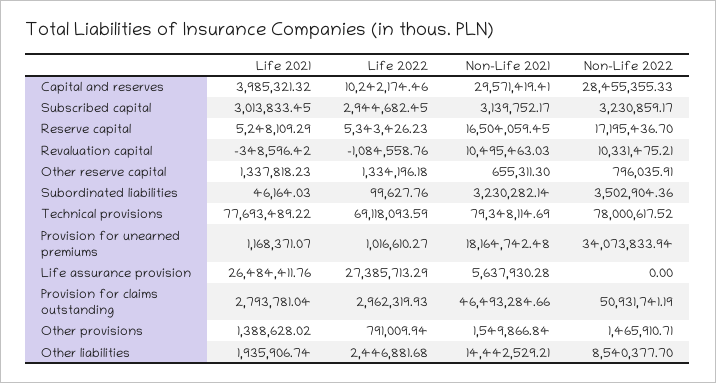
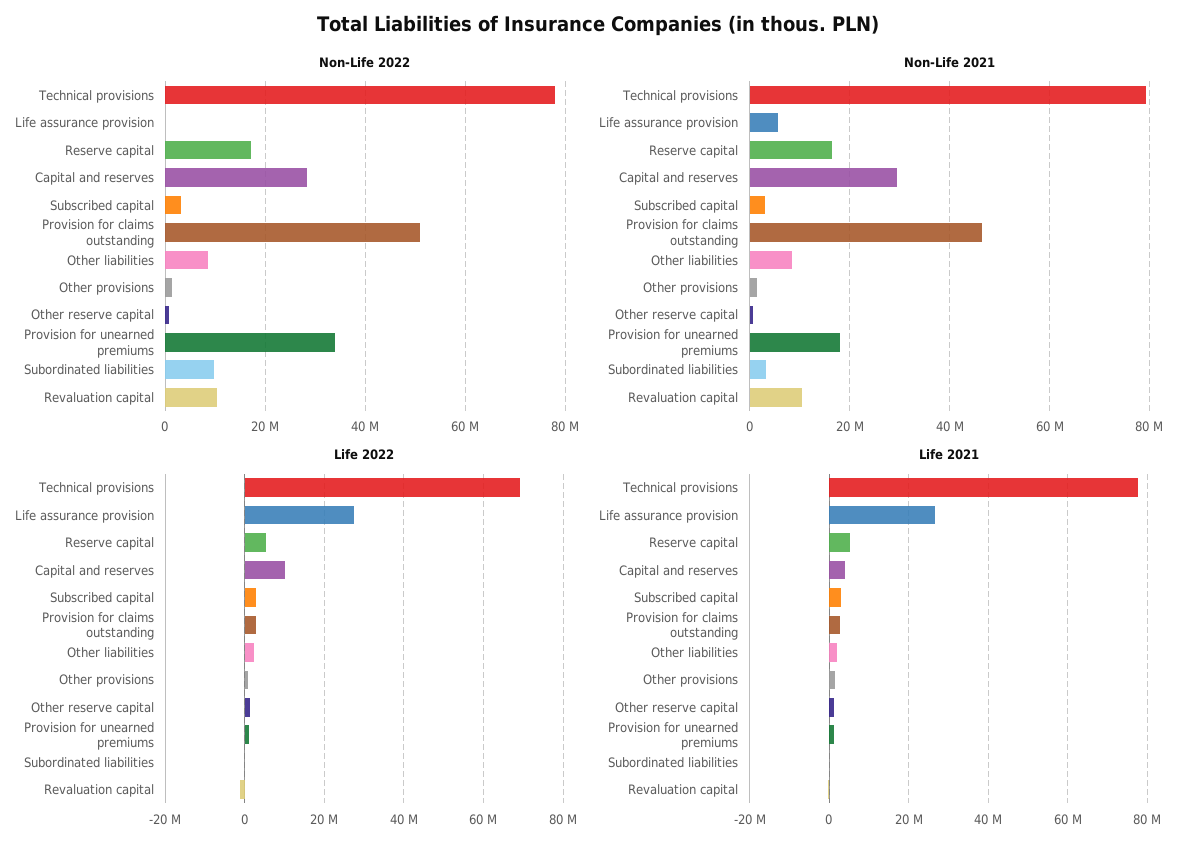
  {
    "Life 2021": {
      "Capital and reserves": 3985321.32,
      "Subscribed capital": 3013833.45,
      "Reserve capital": 5248109.29,
      "Revaluation capital": -348596.42,
      "Other reserve capital": 1337818.23,
      "Subordinated liabilities": 46164.03,
      "Technical provisions": 77693489.22,
      "Provision for unearned premiums": 1168371.07,
      "Life assurance provision": 26484411.76,
      "Provision for claims outstanding": 2793781.04,
      "Other provisions": 1388628.02,
      "Other liabilities": 1935906.74
    },
    "Life 2022": {
      "Capital and reserves": 10242174.46,
      "Subscribed capital": 2944682.45,
      "Reserve capital": 5343426.23,
      "Revaluation capital": -1084558.76,
      "Other reserve capital": 1334196.18,
      "Subordinated liabilities": 99627.76,
      "Technical provisions": 69118093.59,
      "Provision for unearned premiums": 1016610.27,
      "Life assurance provision": 27385713.29,
      "Provision for claims outstanding": 2962319.93,
      "Other provisions": 791009.94,
      "Other liabilities": 2446881.68
    },
    "Non-Life 2021": {
      "Capital and reserves": 29571419.41,
      "Subscribed capital": 3139752.17,
      "Reserve capital": 16504059.45,
      "Revaluation capital": 10495463.03,
      "Other reserve capital": 655311.3,
      "Subordinated liabilities": 3230282.14,
      "Technical provisions": 79348114.69,
      "Provision for unearned premiums": 18164742.48,
      "Life assurance provision": 5637930.28,
      "Provision for claims outstanding": 46493284.66,
      "Other provisions": 1549866.84,
-     "Other liabilities": 14442529.21
+     "Other liabilities": 8000000
    },
    "Non-Life 2022": {
      "Capital and reserves": 28455355.33,
      "Subscribed capital": 3230859.17,
      "Reserve capital": 17195436.7,
      "Revaluation capital": 10331475.21,
      "Other reserve capital": 796035.91,
-     "Subordinated liabilities": 3502904.36,
+     "Subordinated liabilities": 10000000,
      "Technical provisions": 78000617.52,
      "Provision for unearned premiums": 34073833.94,
      "Life assurance provision": 0,
      "Provision for claims outstanding": 50931741.19,
      "Other provisions": 1465910.71,
      "Other liabilities": 8540377.7
    }
  }

